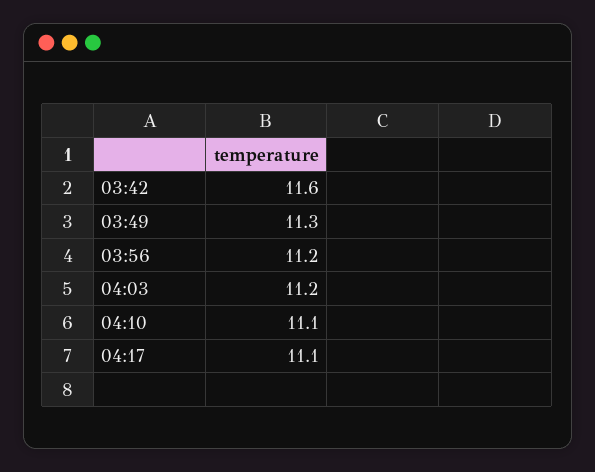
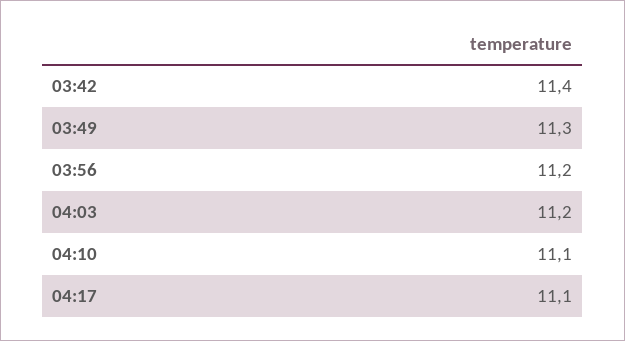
  {
-   "03:42": 11.6,
+   "03:42": 11.4,
    "03:49": 11.3,
    "03:56": 11.2,
    "04:03": 11.2,
    "04:10": 11.1,
    "04:17": 11.1
  }

